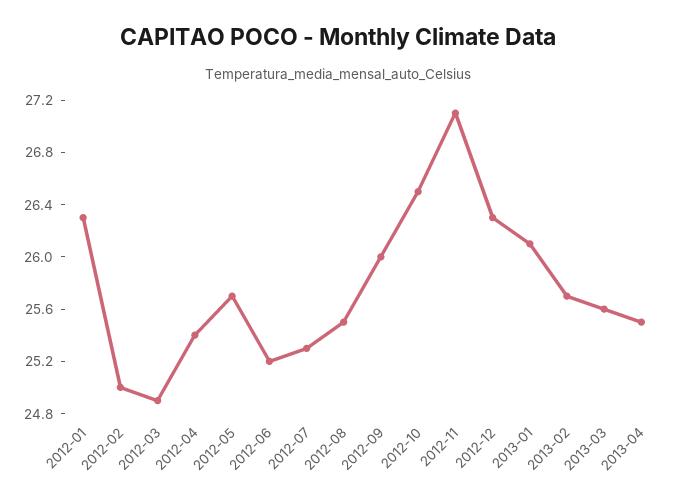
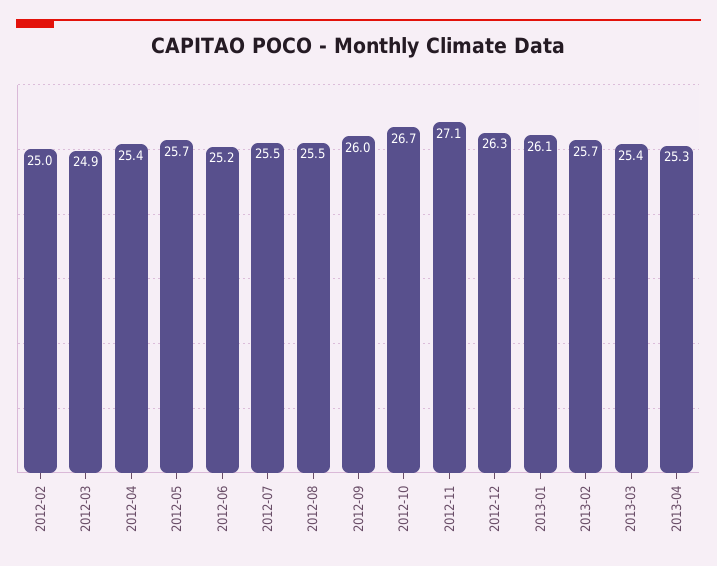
  {
-   "2012-01": 26.3,
    "2012-02": 25,
    "2012-03": 24.9,
    "2012-04": 25.4,
    "2012-05": 25.7,
    "2012-06": 25.2,
-   "2012-07": 25.3,
+   "2012-07": 25.5,
    "2012-08": 25.5,
    "2012-09": 26,
-   "2012-10": 26.5,
+   "2012-10": 26.7,
    "2012-11": 27.1,
    "2012-12": 26.3,
    "2013-01": 26.1,
    "2013-02": 25.7,
-   "2013-03": 25.6,
+   "2013-03": 25.4,
-   "2013-04": 25.5
+   "2013-04": 25.3
  }

